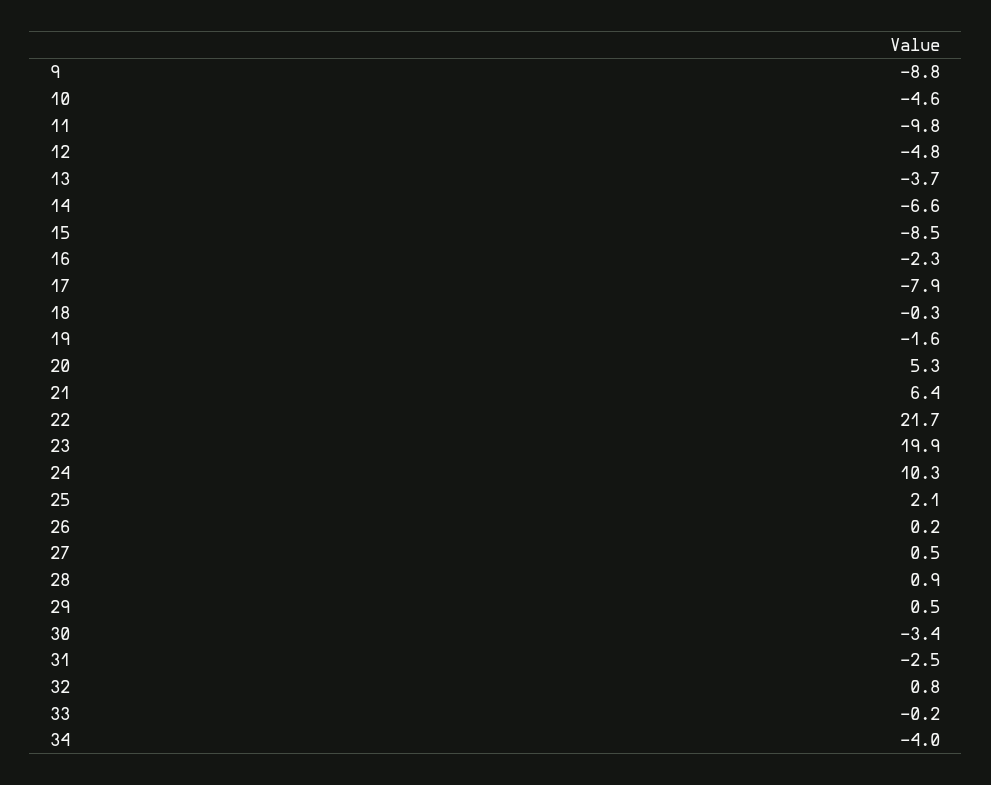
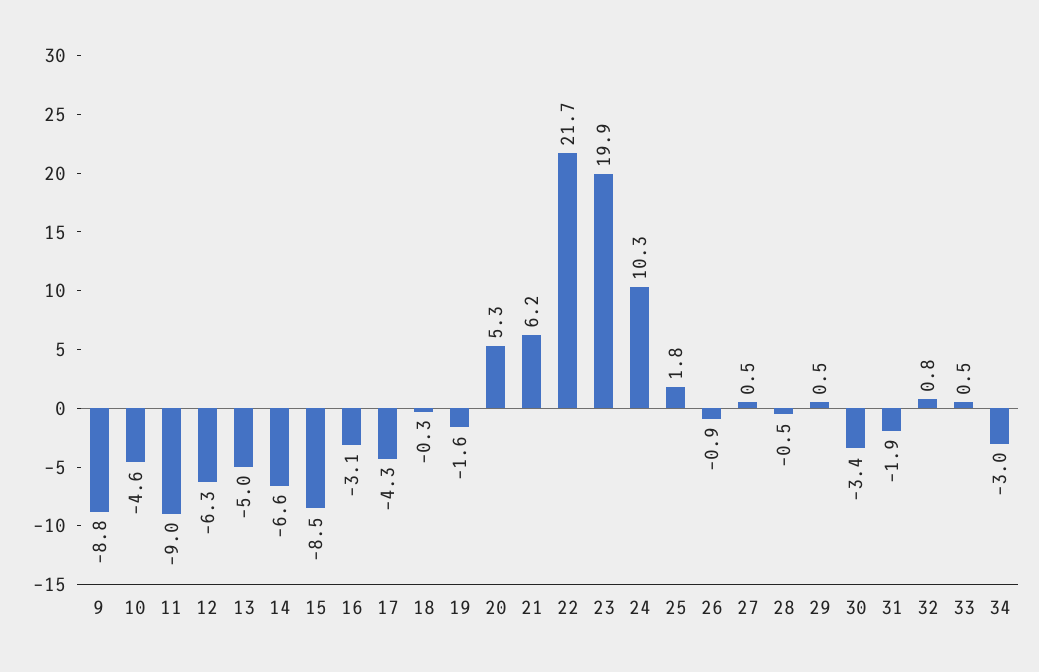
  {
    "9": -8.8,
    "10": -4.6,
-   "11": -9.8,
+   "11": -9,
-   "12": -4.8,
+   "12": -6.3,
-   "13": -3.7,
+   "13": -5,
    "14": -6.6,
    "15": -8.5,
-   "16": -2.3,
+   "16": -3.1,
-   "17": -7.9,
+   "17": -4.3,
    "18": -0.3,
    "19": -1.6,
    "20": 5.3,
-   "21": 6.4,
+   "21": 6.2,
    "22": 21.7,
    "23": 19.9,
    "24": 10.3,
-   "25": 2.1,
+   "25": 1.8,
-   "26": 0.2,
+   "26": -0.9,
    "27": 0.5,
-   "28": 0.9,
+   "28": -0.5,
    "29": 0.5,
    "30": -3.4,
-   "31": -2.5,
+   "31": -1.9,
    "32": 0.8,
-   "33": -0.2,
+   "33": 0.5,
-   "34": -4
+   "34": -3
  }

